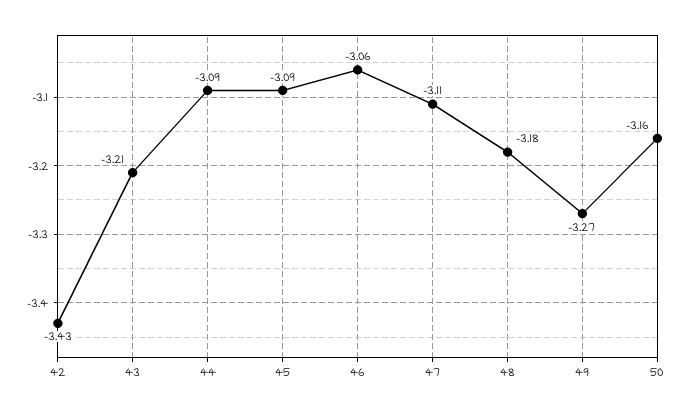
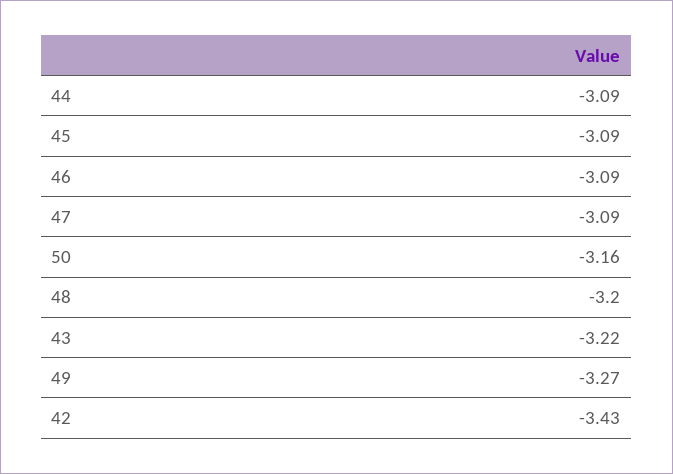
  {
    "42": -3.43,
-   "43": -3.21,
+   "43": -3.22,
    "44": -3.09,
    "45": -3.09,
-   "46": -3.06,
+   "46": -3.09,
-   "47": -3.11,
+   "47": -3.09,
-   "48": -3.18,
+   "48": -3.2,
    "49": -3.27,
    "50": -3.16
  }

